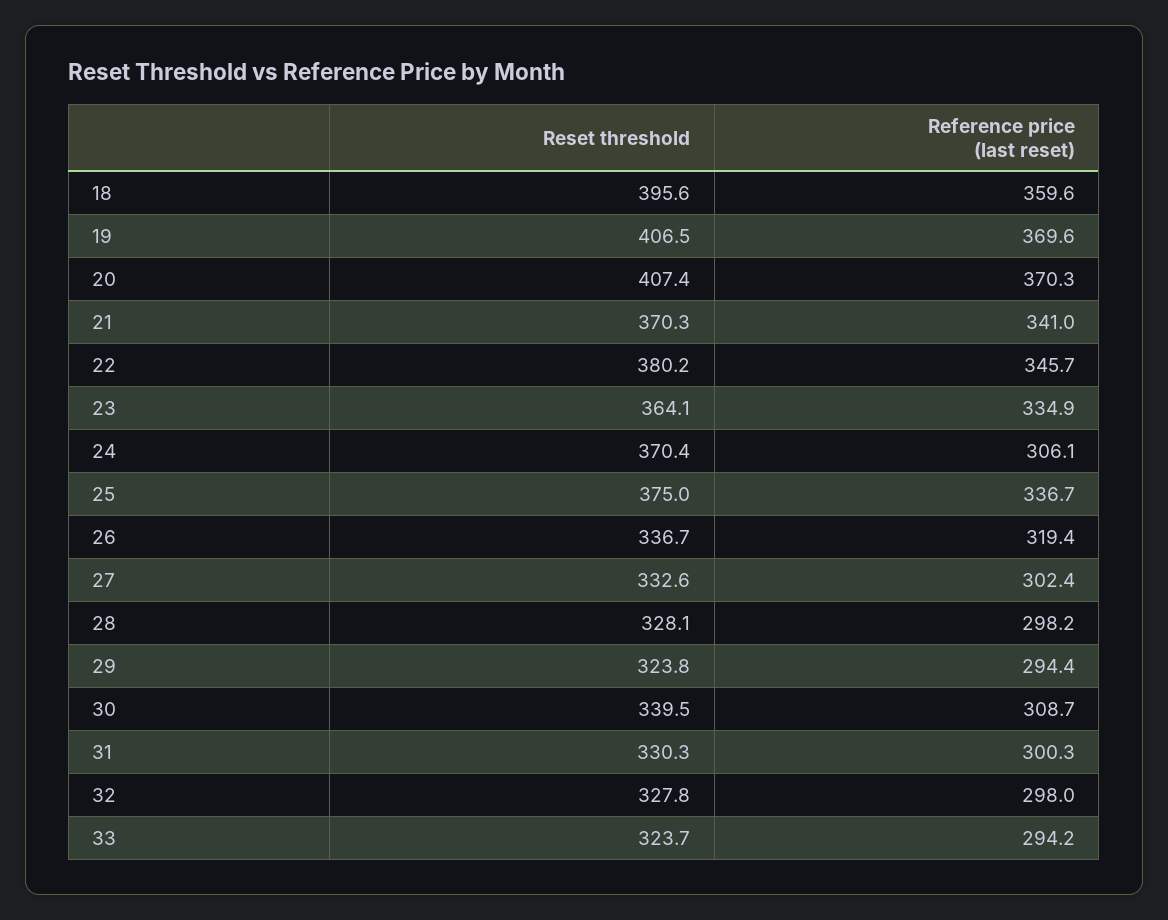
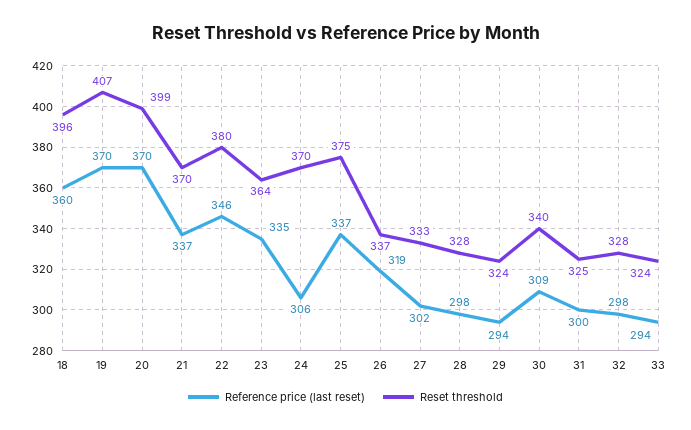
  {
    "Reset threshold": {
      "18": 395.6,
      "19": 406.5,
-     "20": 407.4,
+     "20": 399,
      "21": 370.3,
      "22": 380.2,
      "23": 364.1,
      "24": 370.4,
      "25": 375,
      "26": 336.7,
      "27": 332.6,
      "28": 328.1,
      "29": 323.8,
      "30": 339.5,
-     "31": 330.3,
+     "31": 325,
      "32": 327.8,
      "33": 323.7
    },
    "Reference price (last reset)": {
      "18": 359.6,
      "19": 369.6,
      "20": 370.3,
-     "21": 341,
+     "21": 337,
      "22": 345.7,
      "23": 334.9,
      "24": 306.1,
      "25": 336.7,
      "26": 319.4,
      "27": 302.4,
      "28": 298.2,
      "29": 294.4,
      "30": 308.7,
      "31": 300.3,
      "32": 298,
      "33": 294.2
    }
  }

